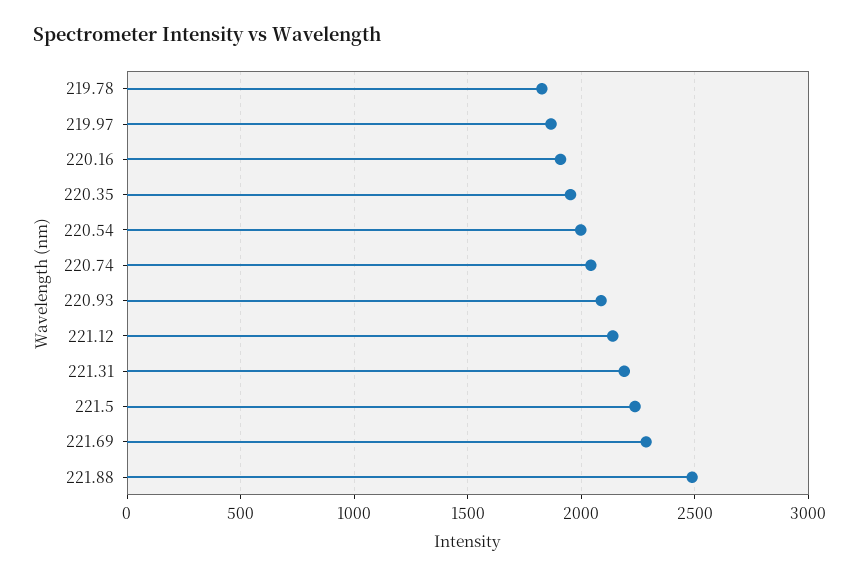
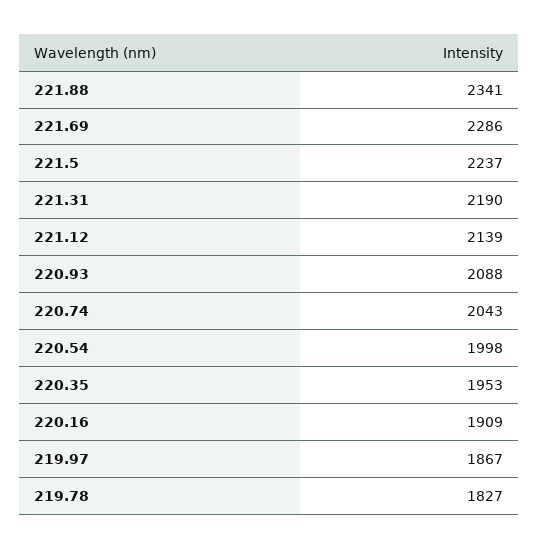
  {
    "219.78": 1827,
    "219.97": 1867,
    "220.16": 1909,
    "220.35": 1953,
    "220.54": 1998,
    "220.74": 2043,
    "220.93": 2088,
    "221.12": 2139,
    "221.31": 2190,
    "221.5": 2237,
    "221.69": 2286,
-   "221.88": 2500
+   "221.88": 2341
  }

